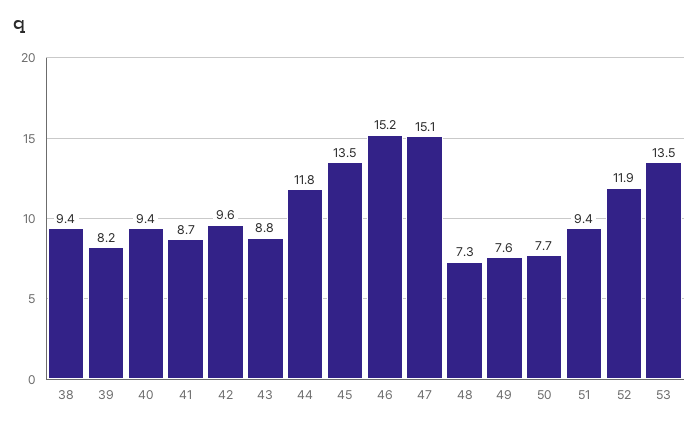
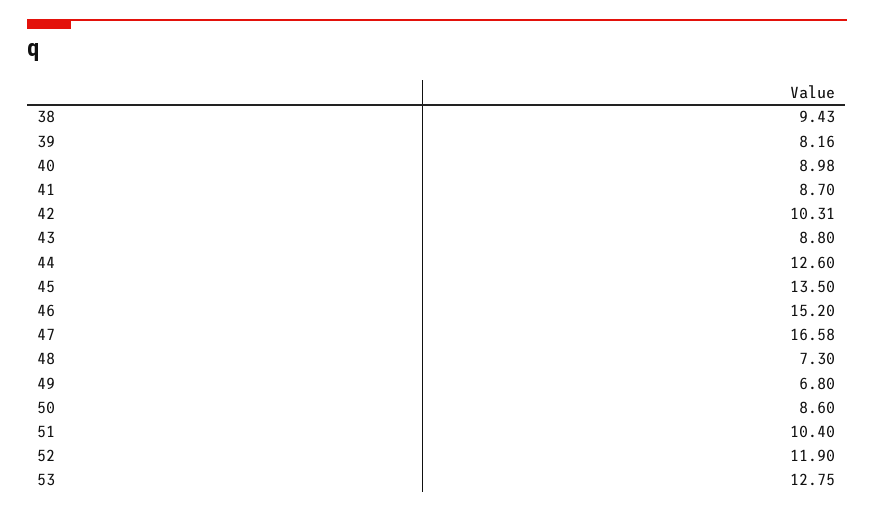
  {
    "38": 9.43,
    "39": 8.16,
-   "40": 9.4,
+   "40": 8.98,
    "41": 8.7,
-   "42": 9.6,
+   "42": 10.31,
    "43": 8.8,
-   "44": 11.8,
+   "44": 12.6,
    "45": 13.5,
    "46": 15.2,
-   "47": 15.1,
+   "47": 16.58,
    "48": 7.3,
-   "49": 7.6,
+   "49": 6.8,
-   "50": 7.7,
+   "50": 8.6,
-   "51": 9.4,
+   "51": 10.4,
    "52": 11.9,
-   "53": 13.5
+   "53": 12.75
  }

